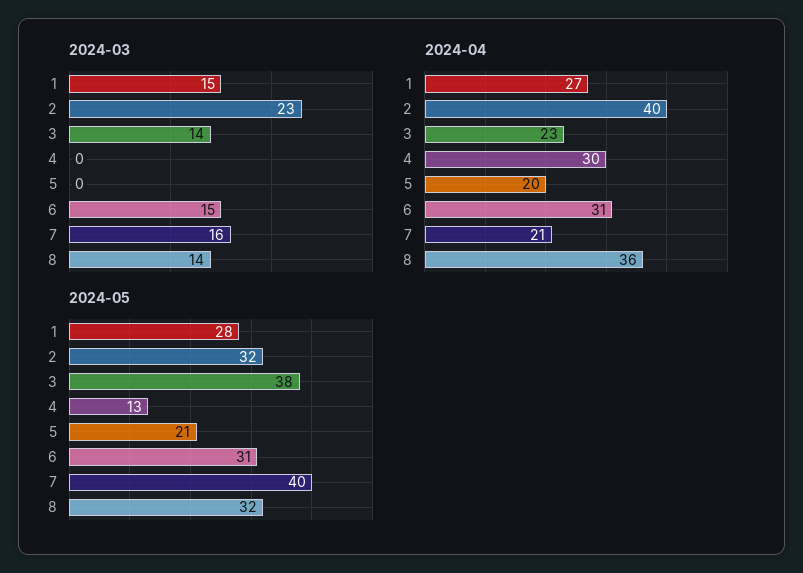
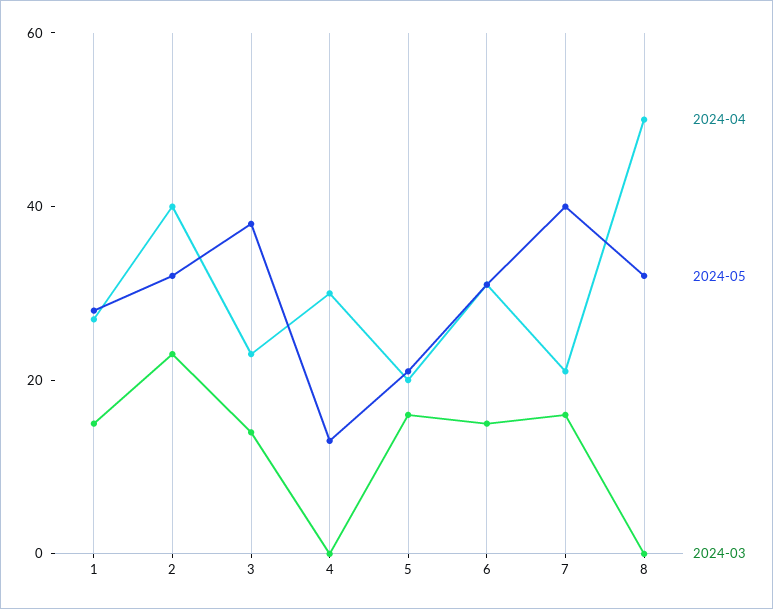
  {
    "2024-03": {
      "1": 15,
      "2": 23,
      "3": 14,
      "4": 0,
-     "5": 0,
+     "5": 15,
      "6": 15,
      "7": 16,
-     "8": 14
+     "8": 0
    },
    "2024-04": {
      "1": 27,
      "2": 40,
      "3": 23,
      "4": 30,
      "5": 20,
      "6": 31,
      "7": 21,
-     "8": 36
+     "8": 50
    },
    "2024-05": {
      "1": 28,
      "2": 32,
      "3": 38,
      "4": 13,
      "5": 21,
      "6": 31,
      "7": 40,
      "8": 32
    }
  }

